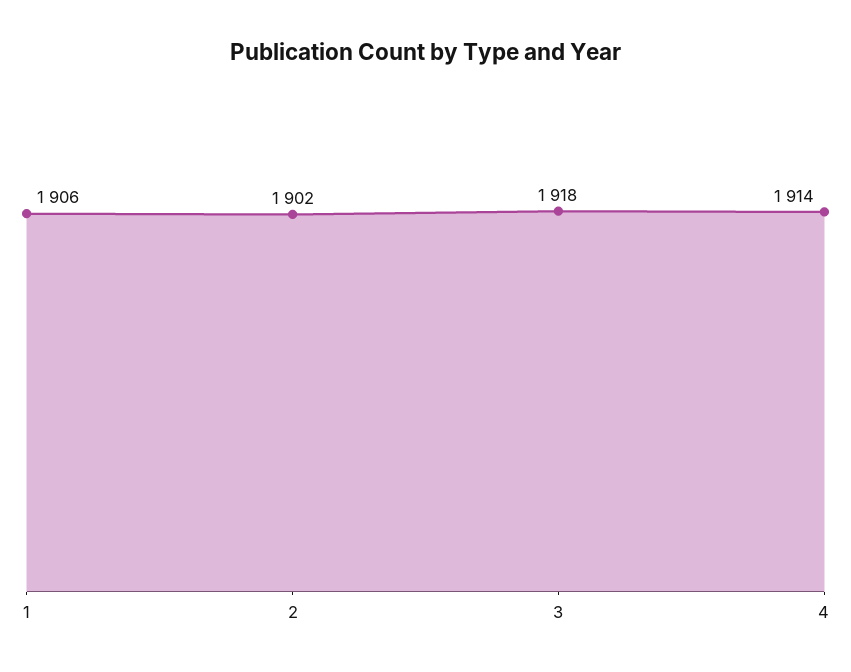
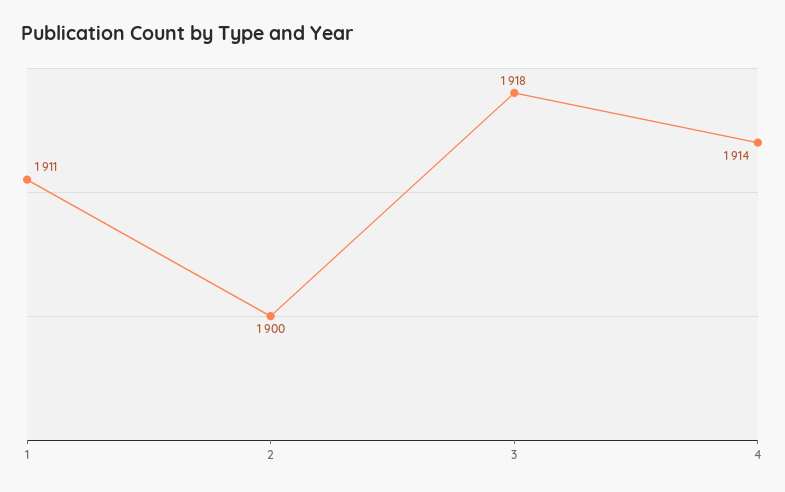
  {
-   "1": 1906,
+   "1": 1911,
-   "2": 1902,
+   "2": 1900,
    "3": 1918,
    "4": 1914
  }

